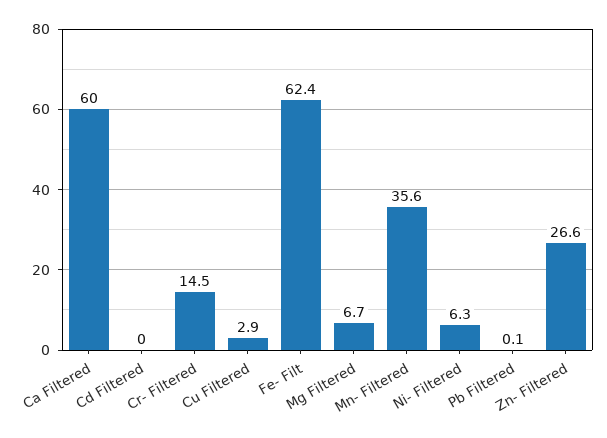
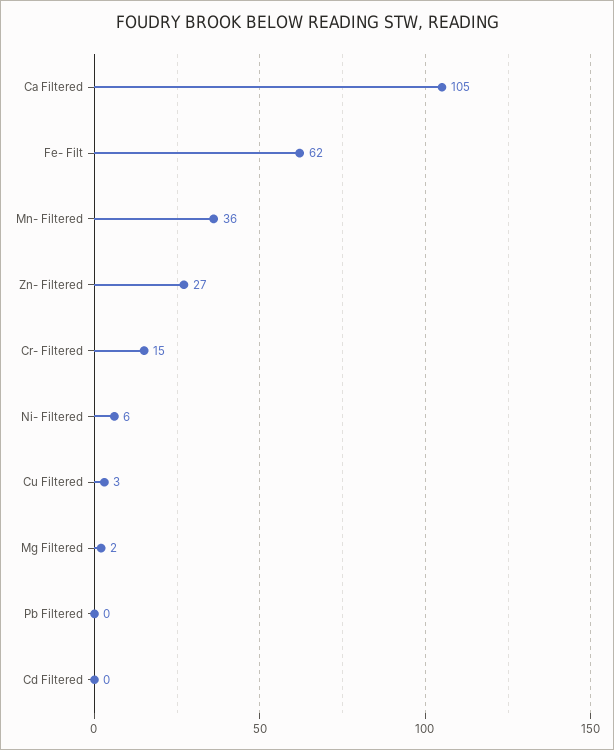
  {
-   "Ca Filtered": 60,
+   "Ca Filtered": 105,
    "Cd Filtered": 0,
    "Cr- Filtered": 14.5,
    "Cu Filtered": 2.9,
    "Fe- Filt": 62.4,
-   "Mg Filtered": 6.7,
+   "Mg Filtered": 2,
    "Mn- Filtered": 35.6,
    "Ni- Filtered": 6.3,
    "Pb Filtered": 0.1,
    "Zn- Filtered": 26.6
  }

